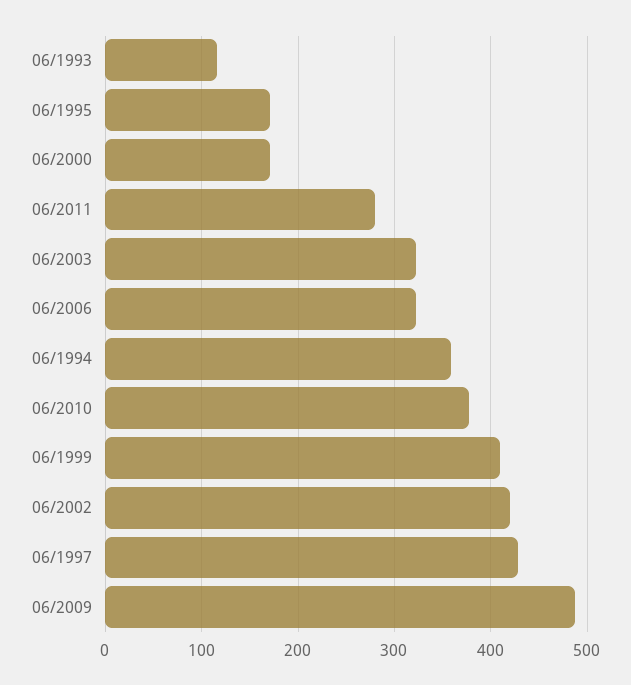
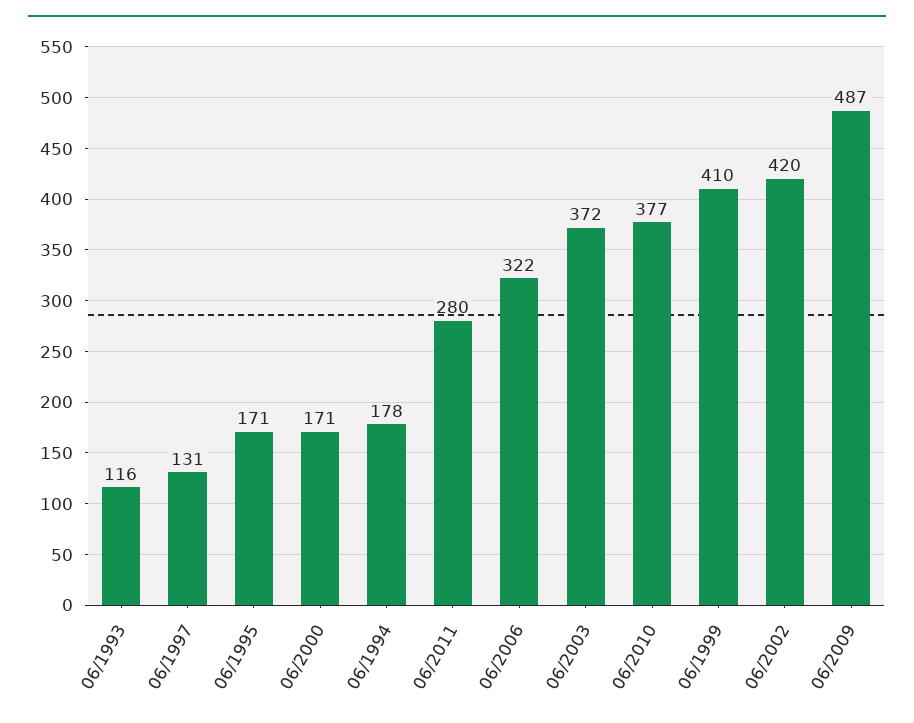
  {
    "06/1993": 116,
    "06/1995": 171,
    "06/2000": 171,
    "06/2011": 280,
-   "06/2003": 320,
+   "06/2003": 372,
    "06/2006": 322,
-   "06/1994": 360,
+   "06/1994": 178,
    "06/2010": 377,
    "06/1999": 410,
    "06/2002": 420,
-   "06/1997": 430,
+   "06/1997": 131,
    "06/2009": 487
  }

